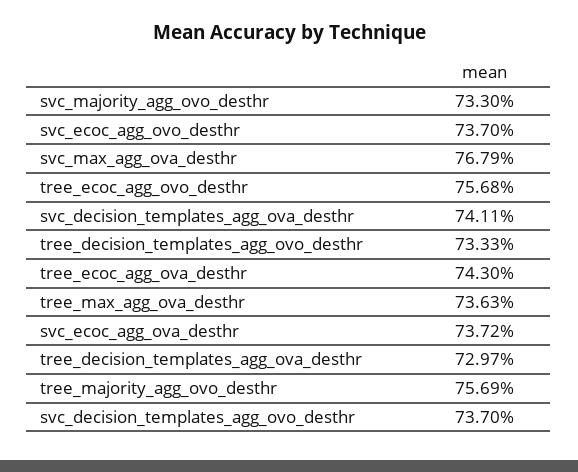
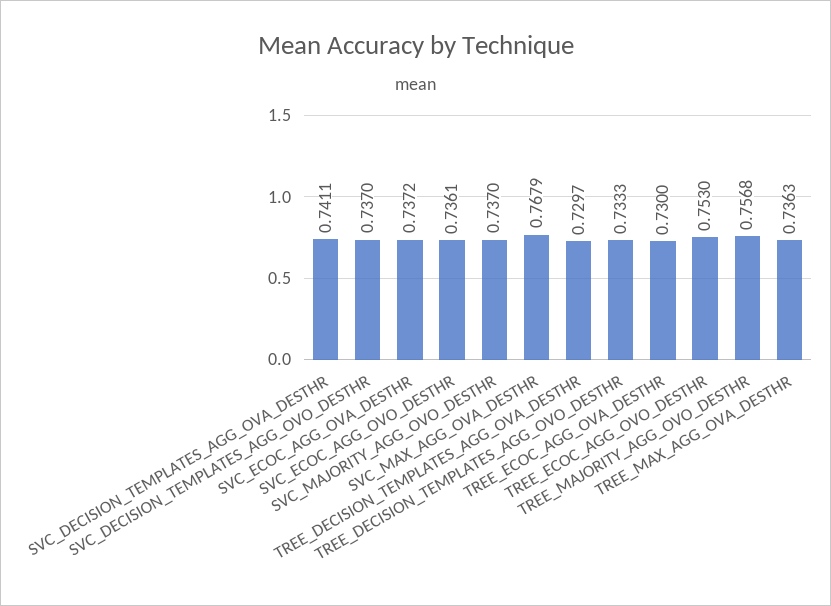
  {
-   "svc_majority_agg_ovo_desthr": 0.733,
+   "svc_majority_agg_ovo_desthr": 0.737,
-   "svc_ecoc_agg_ovo_desthr": 0.737,
+   "svc_ecoc_agg_ovo_desthr": 0.7361,
    "svc_max_agg_ova_desthr": 0.7679,
-   "tree_ecoc_agg_ovo_desthr": 0.7568,
+   "tree_ecoc_agg_ovo_desthr": 0.753,
    "svc_decision_templates_agg_ova_desthr": 0.7411,
    "tree_decision_templates_agg_ovo_desthr": 0.7333,
-   "tree_ecoc_agg_ova_desthr": 0.743,
+   "tree_ecoc_agg_ova_desthr": 0.73,
    "tree_max_agg_ova_desthr": 0.7363,
    "svc_ecoc_agg_ova_desthr": 0.7372,
    "tree_decision_templates_agg_ova_desthr": 0.7297,
-   "tree_majority_agg_ovo_desthr": 0.7569,
+   "tree_majority_agg_ovo_desthr": 0.7568,
    "svc_decision_templates_agg_ovo_desthr": 0.737
  }

